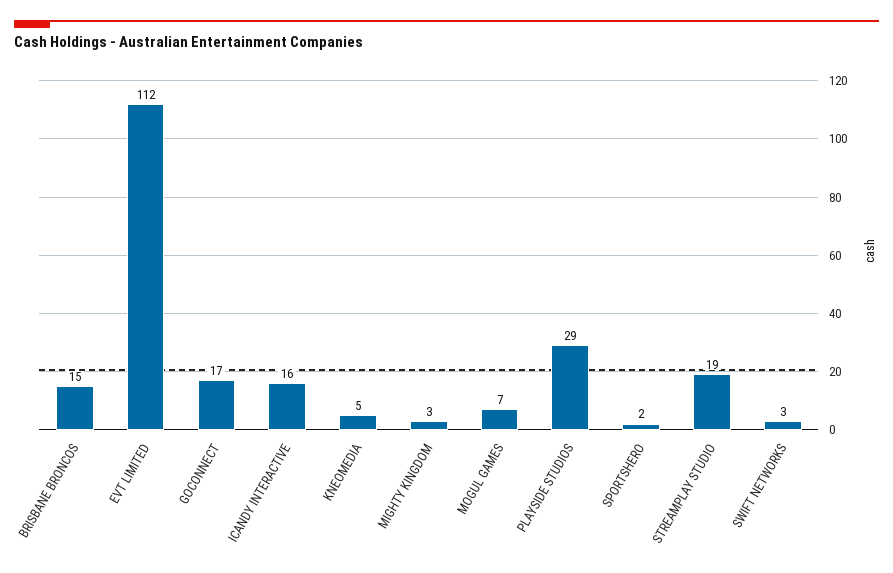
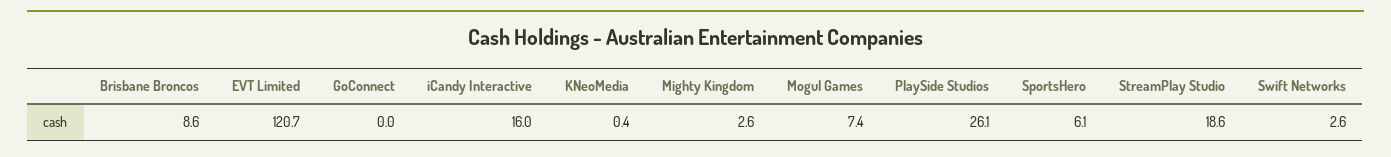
  {
-   "BRISBANE BRONCOS": 15,
+   "BRISBANE BRONCOS": 8.6,
-   "EVT LIMITED": 112,
+   "EVT LIMITED": 120.7,
-   "GOCONNECT": 17,
+   "GOCONNECT": 0,
    "ICANDY INTERACTIVE": 16,
-   "KNEOMEDIA": 5,
+   "KNEOMEDIA": 0.4,
    "MIGHTY KINGDOM": 2.6,
    "MOGUL GAMES": 7.4,
-   "PLAYSIDE STUDIOS": 29,
+   "PLAYSIDE STUDIOS": 26.1,
-   "SPORTSHERO": 2,
+   "SPORTSHERO": 6.1,
    "STREAMPLAY STUDIO": 18.6,
    "SWIFT NETWORKS": 2.6
  }

